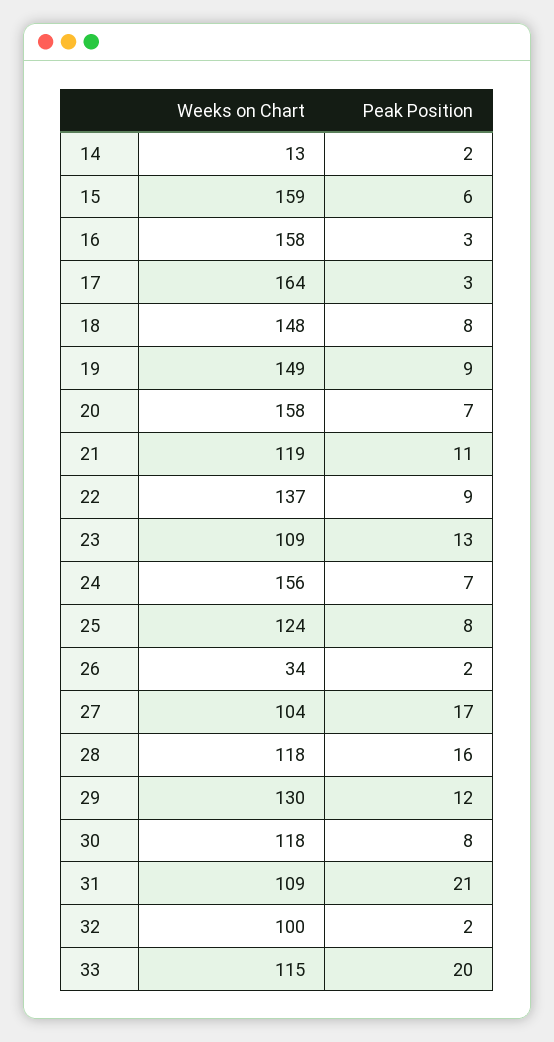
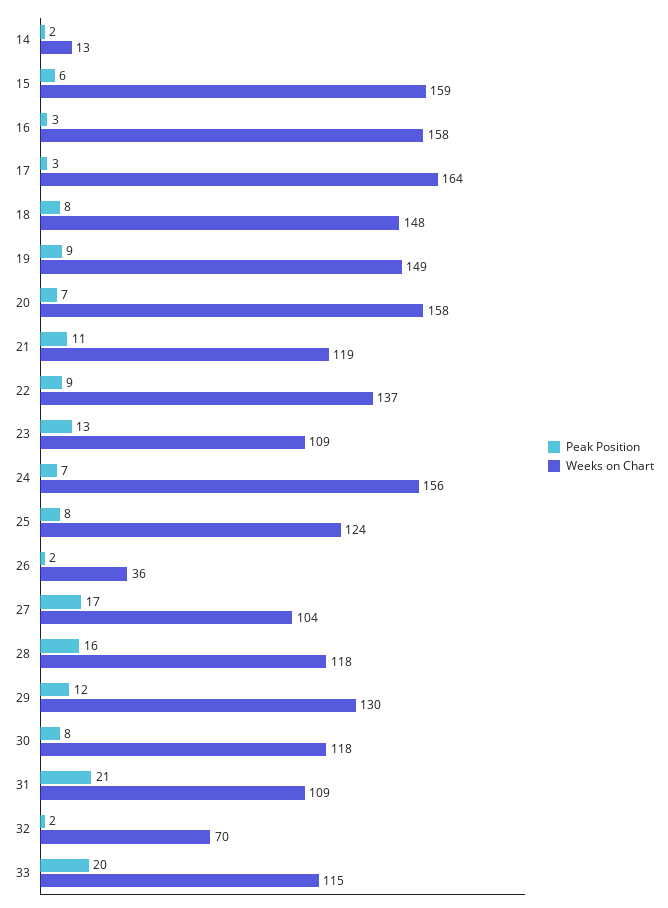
  {
    "Weeks on Chart": {
      "14": 13,
      "15": 159,
      "16": 158,
      "17": 164,
      "18": 148,
      "19": 149,
      "20": 158,
      "21": 119,
      "22": 137,
      "23": 109,
      "24": 156,
      "25": 124,
-     "26": 34,
+     "26": 36,
      "27": 104,
      "28": 118,
      "29": 130,
      "30": 118,
      "31": 109,
-     "32": 100,
+     "32": 70,
      "33": 115
    },
    "Peak Position": {
      "14": 2,
      "15": 6,
      "16": 3,
      "17": 3,
      "18": 8,
      "19": 9,
      "20": 7,
      "21": 11,
      "22": 9,
      "23": 13,
      "24": 7,
      "25": 8,
      "26": 2,
      "27": 17,
      "28": 16,
      "29": 12,
      "30": 8,
      "31": 21,
      "32": 2,
      "33": 20
    }
  }

